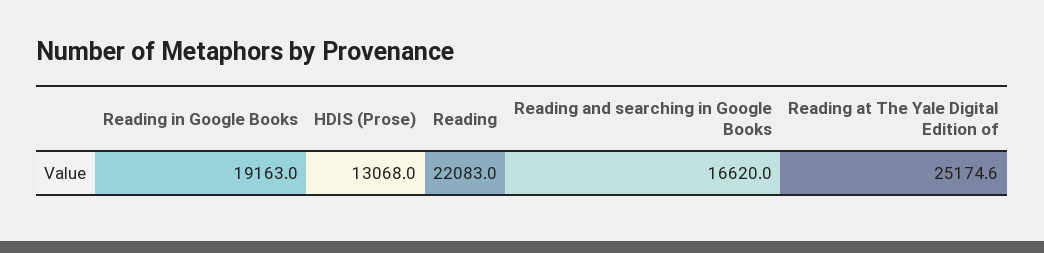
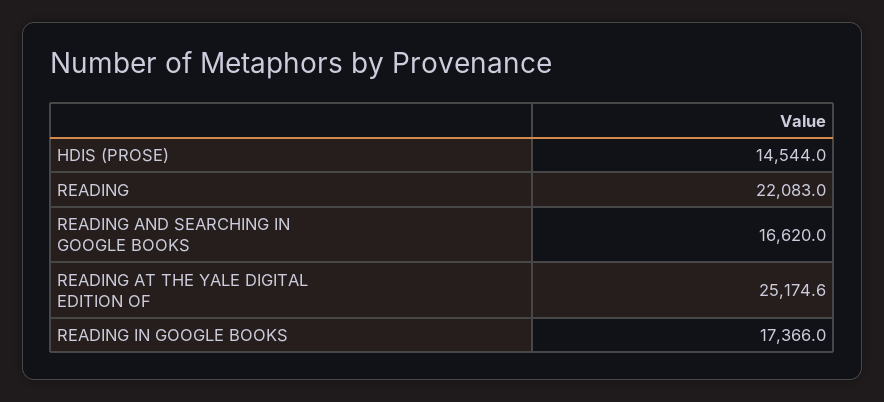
  {
-   "Reading in Google Books": 19163,
+   "Reading in Google Books": 17366,
-   "HDIS (Prose)": 13068,
+   "HDIS (Prose)": 14544,
    "Reading": 22083,
    "Reading and searching in Google Books": 16620,
    "Reading at The Yale Digital Edition of": 25174.6
  }

